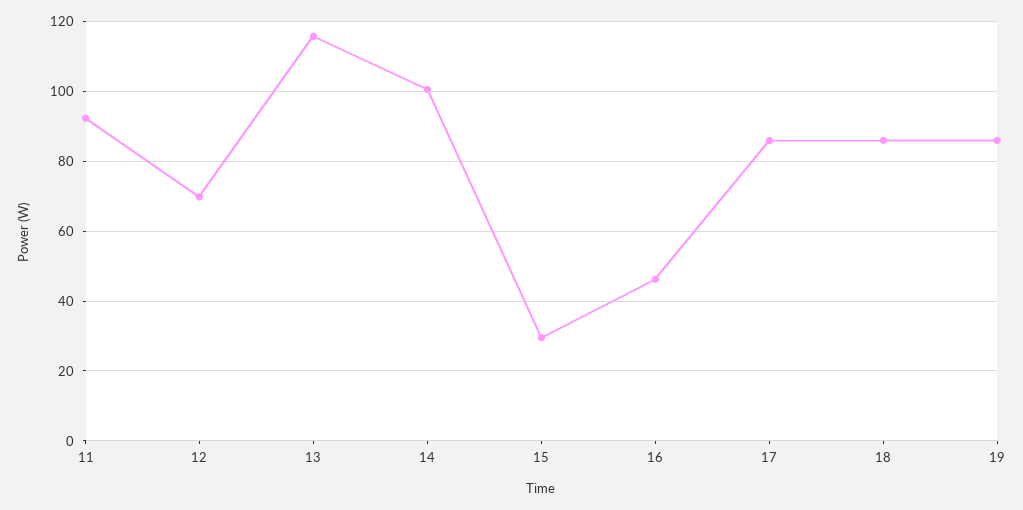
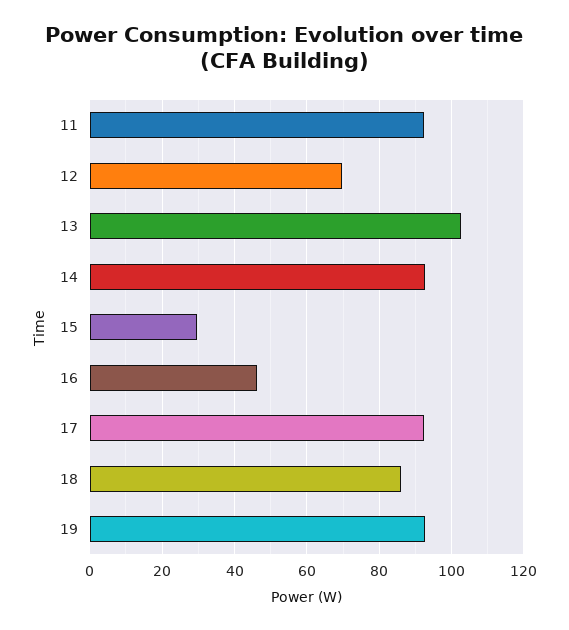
  {
    "11": 92,
    "12": 70,
-   "13": 116,
+   "13": 102,
-   "14": 100,
+   "14": 92,
    "15": 30,
    "16": 46,
-   "17": 86,
+   "17": 92,
    "18": 86,
-   "19": 86
+   "19": 92
  }

